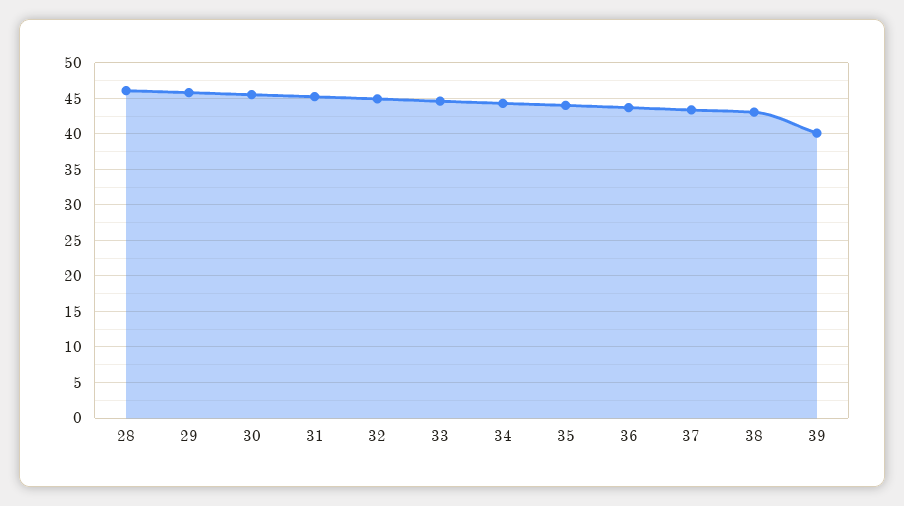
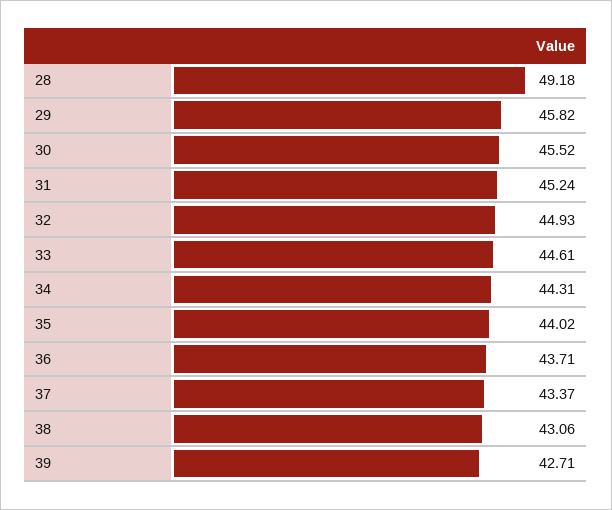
  {
-   "28": 46,
+   "28": 49.18,
    "29": 45.82,
    "30": 45.52,
    "31": 45.24,
    "32": 44.93,
    "33": 44.61,
    "34": 44.31,
    "35": 44.02,
    "36": 43.71,
    "37": 43.37,
    "38": 43.06,
-   "39": 40
+   "39": 42.71
  }

